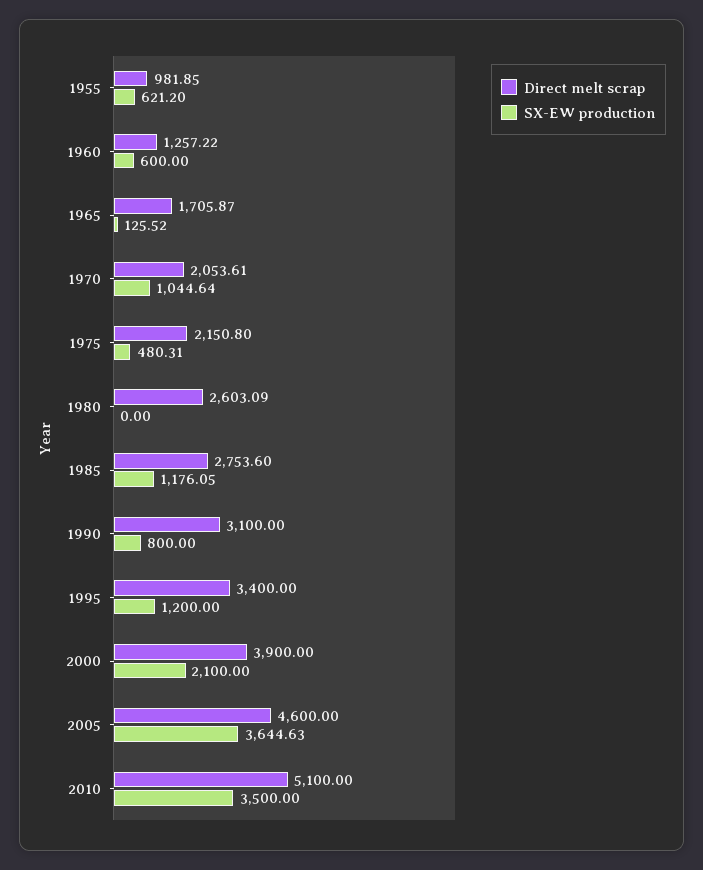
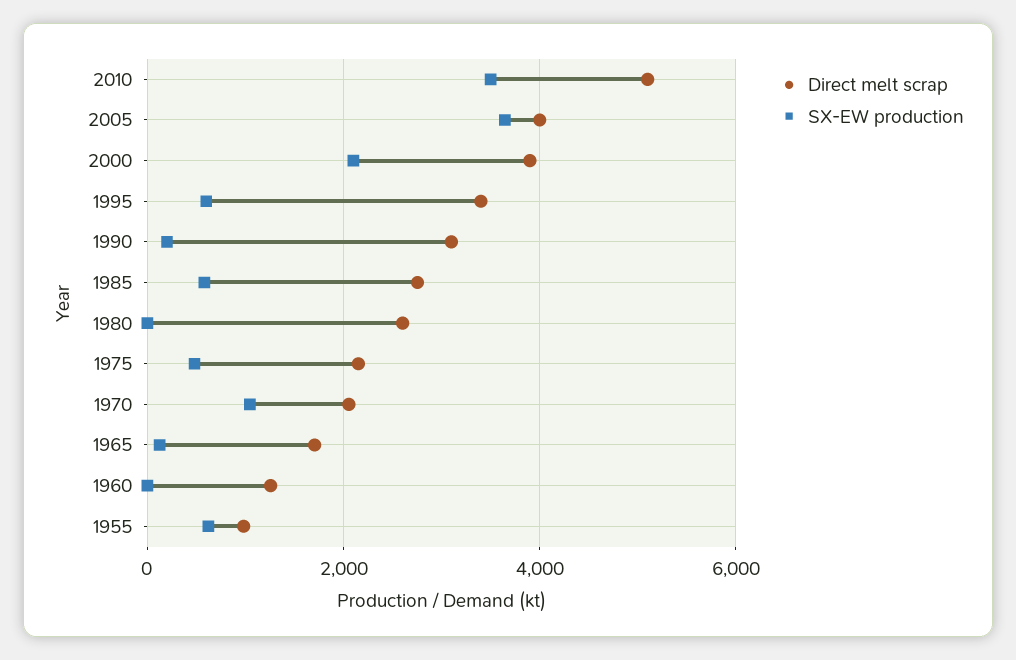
  {
    "Direct melt scrap": {
      "1955": 981.85,
      "1960": 1257.22,
      "1965": 1705.87,
      "1970": 2053.61,
      "1975": 2150.8,
      "1980": 2603.09,
      "1985": 2753.6,
      "1990": 3100,
      "1995": 3400,
      "2000": 3900,
-     "2005": 4600,
+     "2005": 4000,
      "2010": 5100
    },
    "SX-EW production": {
      "1955": 621.2,
-     "1960": 600,
+     "1960": 0,
      "1965": 125.52,
      "1970": 1044.64,
      "1975": 480.31,
      "1980": 0,
-     "1985": 1176.05,
+     "1985": 600,
-     "1990": 800,
+     "1990": 200,
-     "1995": 1200,
+     "1995": 600,
      "2000": 2100,
      "2005": 3644.63,
      "2010": 3500
    }
  }

